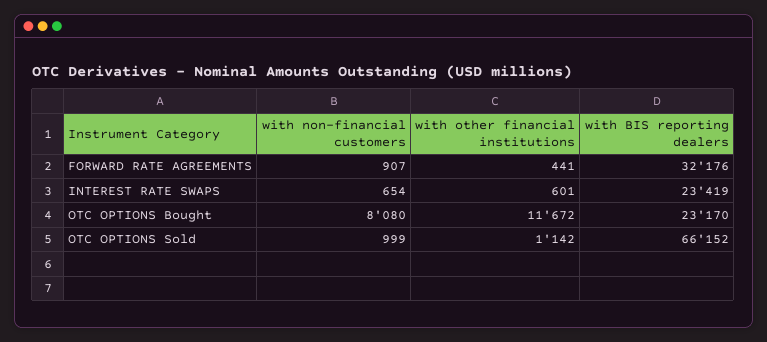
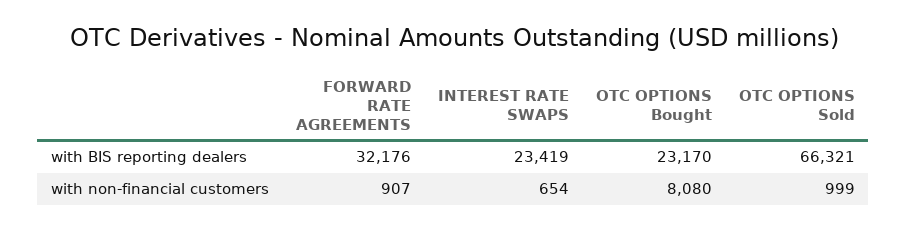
  {
    "with non-financial customers": {
      "FORWARD RATE AGREEMENTS": 907,
      "INTEREST RATE SWAPS": 654,
      "OTC OPTIONS Bought": 8080,
      "OTC OPTIONS Sold": 999
    },
-   "with other financial institutions": {
-     "FORWARD RATE AGREEMENTS": 441,
-     "INTEREST RATE SWAPS": 601,
-     "OTC OPTIONS Bought": 11672,
-     "OTC OPTIONS Sold": 1142
-   },
    "with BIS reporting dealers": {
      "FORWARD RATE AGREEMENTS": 32176,
      "INTEREST RATE SWAPS": 23419,
      "OTC OPTIONS Bought": 23170,
-     "OTC OPTIONS Sold": 66152
+     "OTC OPTIONS Sold": 66321
    }
  }

